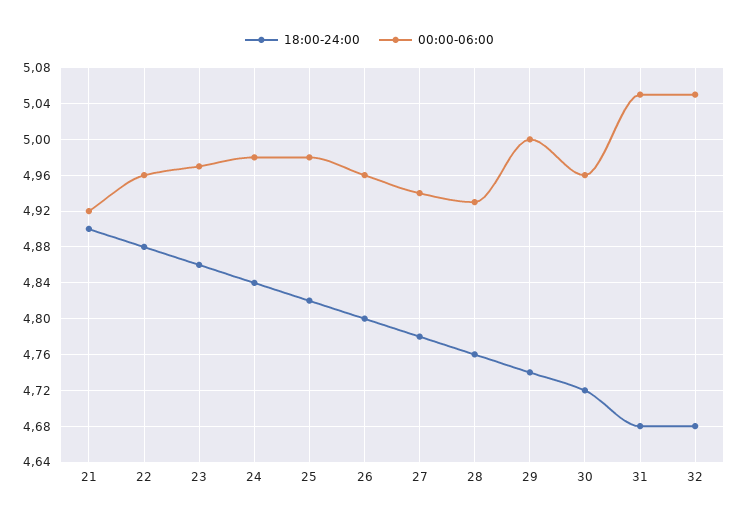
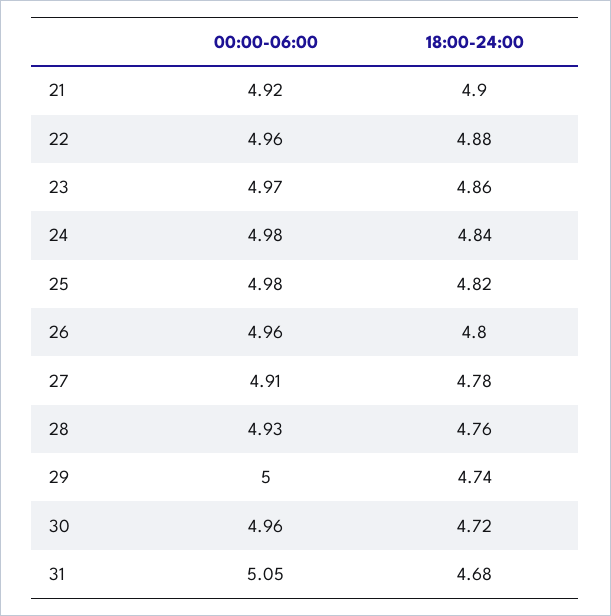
  {
    "18:00-24:00": {
      "21": 4.9,
      "22": 4.88,
      "23": 4.86,
      "24": 4.84,
      "25": 4.82,
      "26": 4.8,
      "27": 4.78,
      "28": 4.76,
      "29": 4.74,
      "30": 4.72,
-     "31": 4.68,
+     "31": 4.68
-     "32": 4.68
    },
    "00:00-06:00": {
      "21": 4.92,
      "22": 4.96,
      "23": 4.97,
      "24": 4.98,
      "25": 4.98,
      "26": 4.96,
-     "27": 4.94,
+     "27": 4.91,
      "28": 4.93,
      "29": 5,
      "30": 4.96,
-     "31": 5.05,
+     "31": 5.05
-     "32": 5.05
    }
  }

